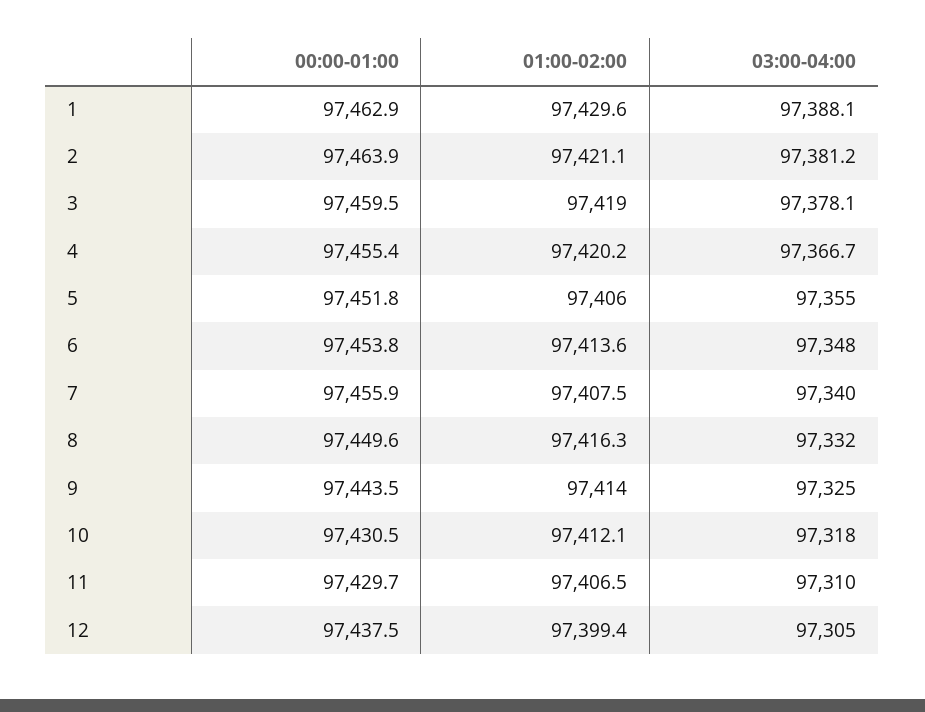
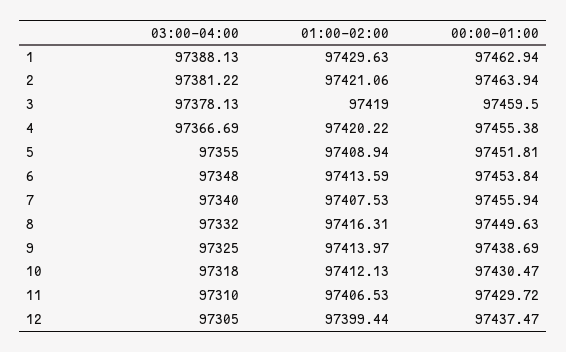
  {
    "00:00-01:00": {
      "1": 97462.94,
      "2": 97463.94,
      "3": 97459.5,
      "4": 97455.38,
      "5": 97451.81,
      "6": 97453.84,
      "7": 97455.94,
      "8": 97449.63,
-     "9": 97443.5,
+     "9": 97438.69,
      "10": 97430.47,
      "11": 97429.72,
      "12": 97437.47
    },
    "01:00-02:00": {
      "1": 97429.63,
      "2": 97421.06,
      "3": 97419,
      "4": 97420.22,
-     "5": 97406,
+     "5": 97408.94,
      "6": 97413.59,
      "7": 97407.53,
      "8": 97416.31,
      "9": 97413.97,
      "10": 97412.13,
      "11": 97406.53,
      "12": 97399.44
    },
    "03:00-04:00": {
      "1": 97388.13,
      "2": 97381.22,
      "3": 97378.13,
      "4": 97366.69,
      "5": 97355,
      "6": 97348,
      "7": 97340,
      "8": 97332,
      "9": 97325,
      "10": 97318,
      "11": 97310,
      "12": 97305
    }
  }

